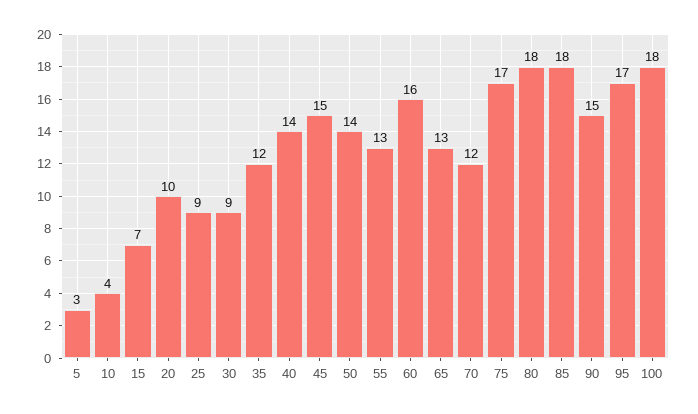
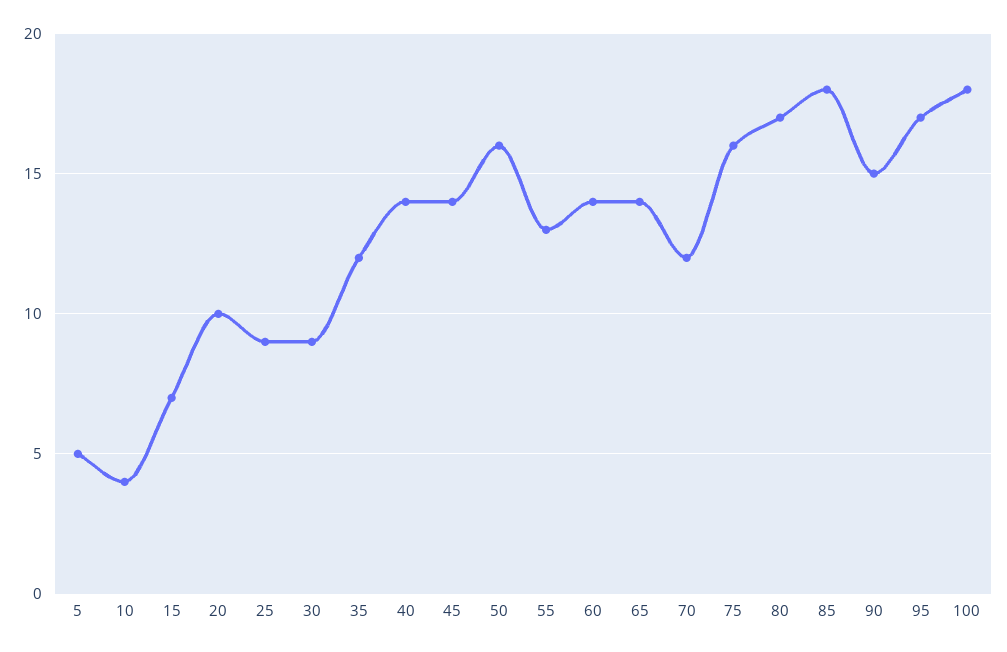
  {
-   "5": 3,
+   "5": 5,
    "10": 4,
    "15": 7,
    "20": 10,
    "25": 9,
    "30": 9,
    "35": 12,
    "40": 14,
-   "45": 15,
+   "45": 14,
-   "50": 14,
+   "50": 16,
    "55": 13,
-   "60": 16,
+   "60": 14,
-   "65": 13,
+   "65": 14,
    "70": 12,
-   "75": 17,
+   "75": 16,
-   "80": 18,
+   "80": 17,
    "85": 18,
    "90": 15,
    "95": 17,
    "100": 18
  }

